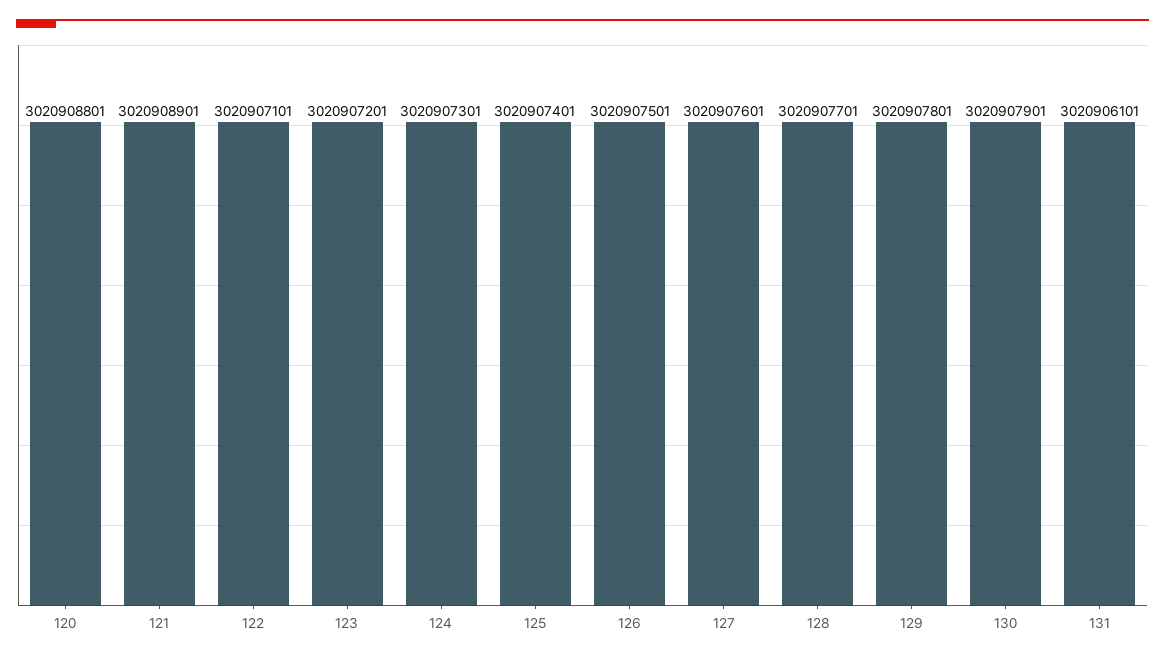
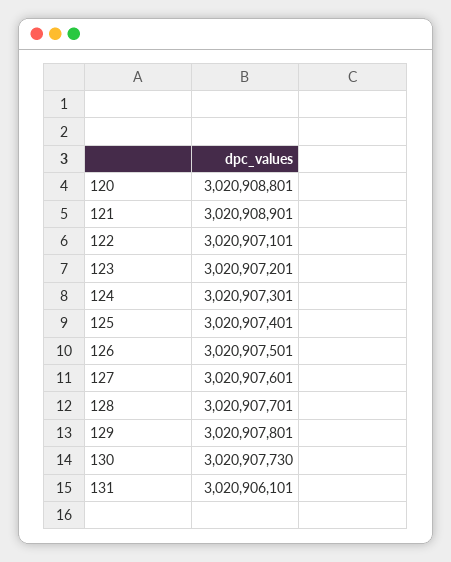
  {
    "120": 3020908801,
    "121": 3020908901,
    "122": 3020907101,
    "123": 3020907201,
    "124": 3020907301,
    "125": 3020907401,
    "126": 3020907501,
    "127": 3020907601,
    "128": 3020907701,
    "129": 3020907801,
-   "130": 3020907901,
+   "130": 3020907730,
    "131": 3020906101
  }

